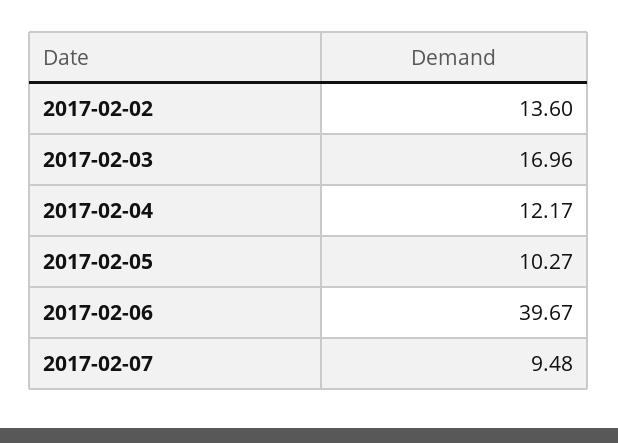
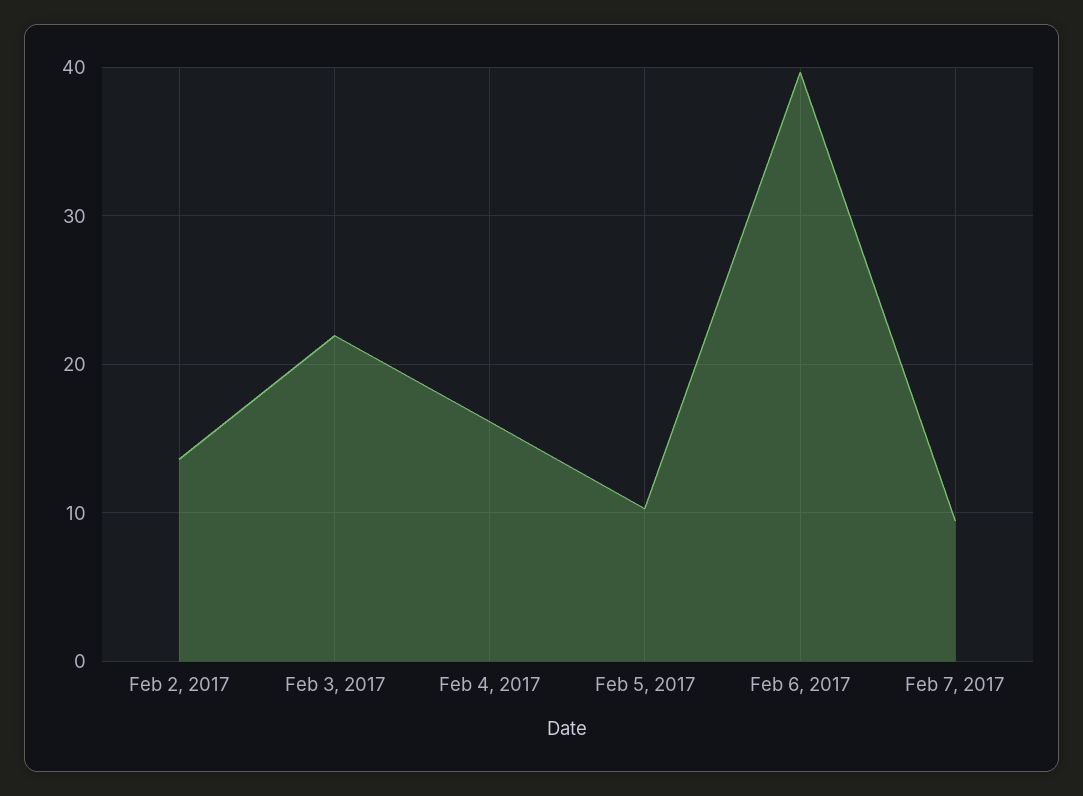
  {
    "2017-02-02": 13.6,
-   "2017-02-03": 16.96,
+   "2017-02-03": 22,
-   "2017-02-04": 12.17,
+   "2017-02-04": 16,
    "2017-02-05": 10.27,
    "2017-02-06": 39.67,
    "2017-02-07": 9.48
  }

